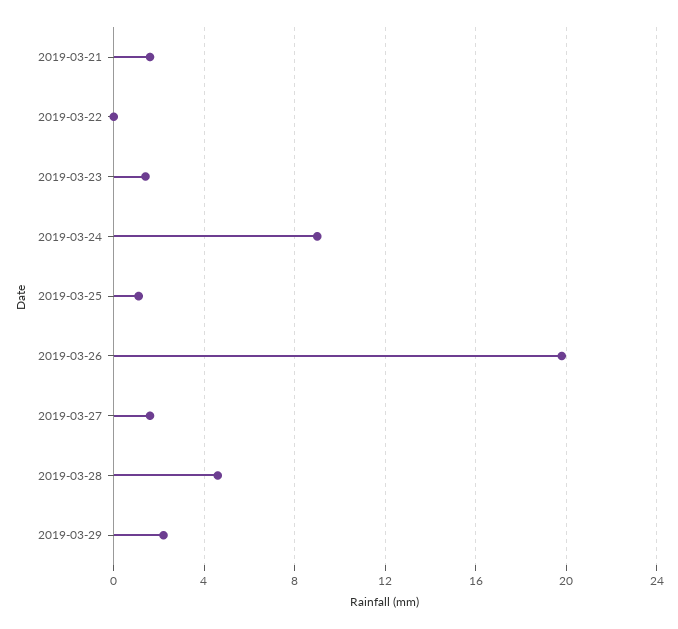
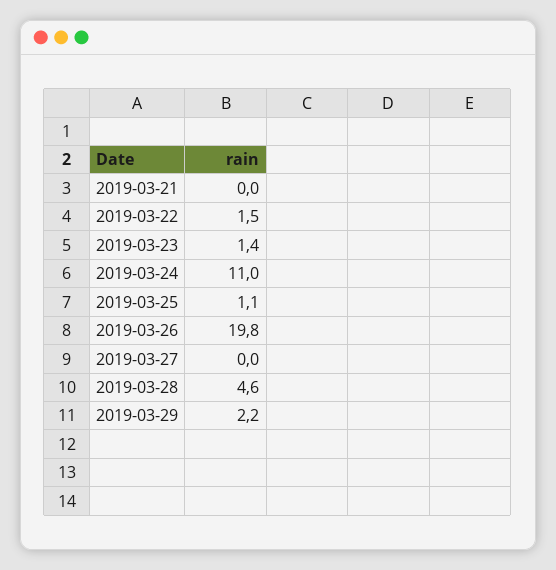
  {
-   "2019-03-21": 1.5,
+   "2019-03-21": 0,
-   "2019-03-22": 0,
+   "2019-03-22": 1.5,
    "2019-03-23": 1.4,
-   "2019-03-24": 9,
+   "2019-03-24": 11,
    "2019-03-25": 1.1,
    "2019-03-26": 19.8,
-   "2019-03-27": 1.5,
+   "2019-03-27": 0,
    "2019-03-28": 4.6,
    "2019-03-29": 2.2
  }

